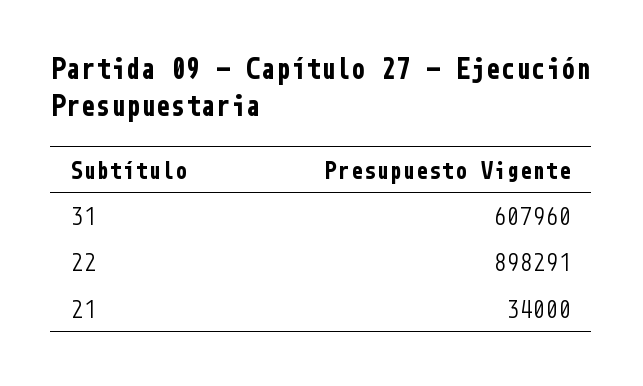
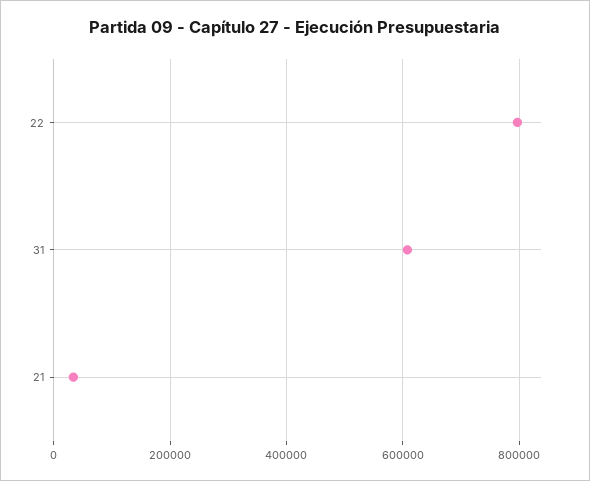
  {
    "31": 607960,
-   "22": 898291,
+   "22": 800000,
    "21": 34000
  }

